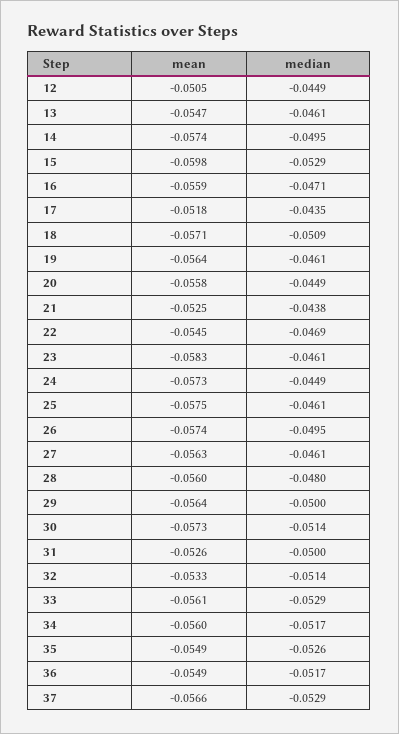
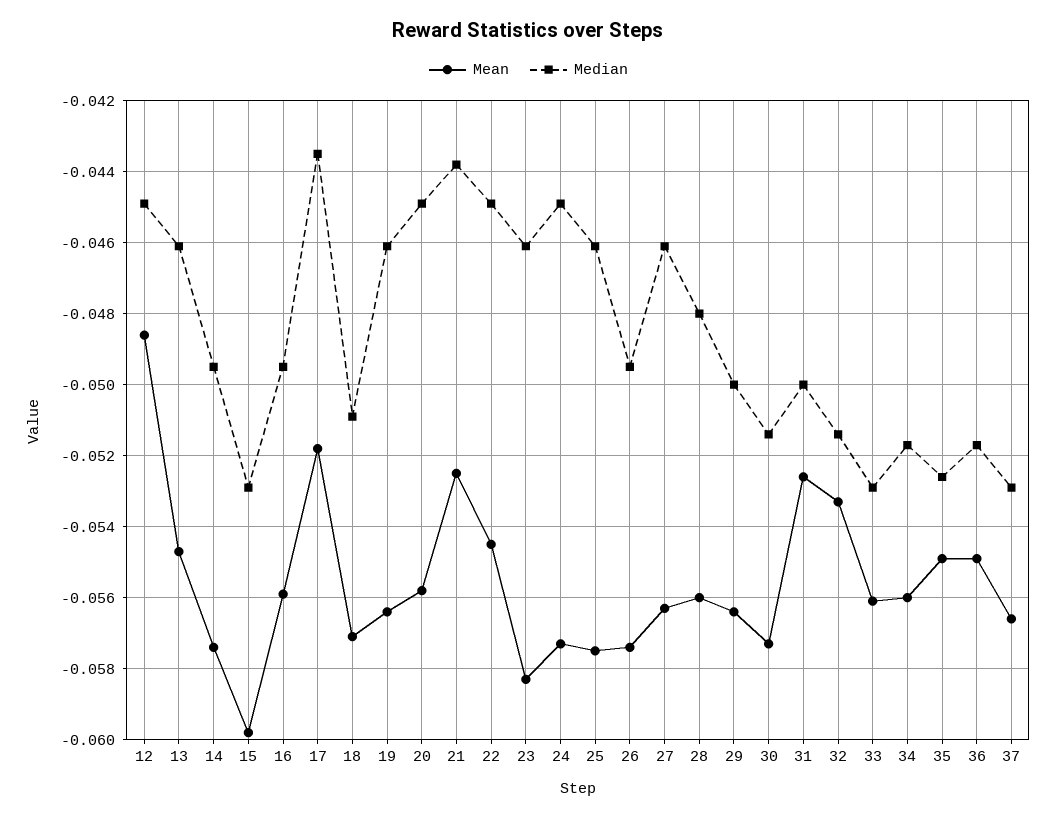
  {
    "mean": {
-     "12": -0.0505,
+     "12": -0.0485,
      "13": -0.0547,
      "14": -0.0574,
      "15": -0.0598,
      "16": -0.0559,
      "17": -0.0518,
      "18": -0.0571,
      "19": -0.0564,
      "20": -0.0558,
      "21": -0.0525,
      "22": -0.0545,
      "23": -0.0583,
      "24": -0.0573,
      "25": -0.0575,
      "26": -0.0574,
      "27": -0.0563,
      "28": -0.056,
      "29": -0.0564,
      "30": -0.0573,
      "31": -0.0526,
      "32": -0.0533,
      "33": -0.0561,
      "34": -0.056,
      "35": -0.0549,
      "36": -0.0549,
      "37": -0.0566
    },
    "median": {
      "12": -0.0449,
      "13": -0.0461,
      "14": -0.0495,
      "15": -0.0529,
-     "16": -0.0471,
+     "16": -0.0495,
      "17": -0.0435,
      "18": -0.0509,
      "19": -0.0461,
      "20": -0.0449,
      "21": -0.0438,
-     "22": -0.0469,
+     "22": -0.045,
      "23": -0.0461,
      "24": -0.0449,
      "25": -0.0461,
      "26": -0.0495,
      "27": -0.0461,
      "28": -0.048,
      "29": -0.05,
      "30": -0.0514,
      "31": -0.05,
      "32": -0.0514,
      "33": -0.0529,
      "34": -0.0517,
      "35": -0.0526,
      "36": -0.0517,
      "37": -0.0529
    }
  }

